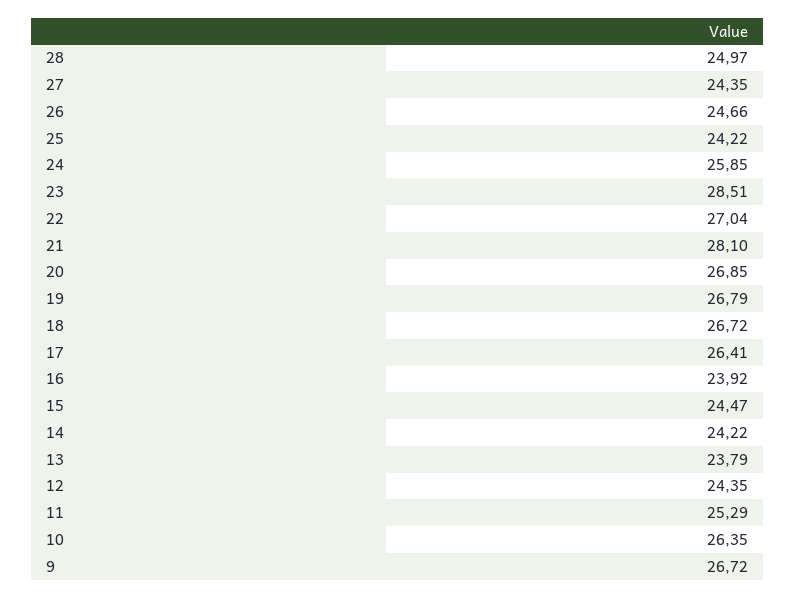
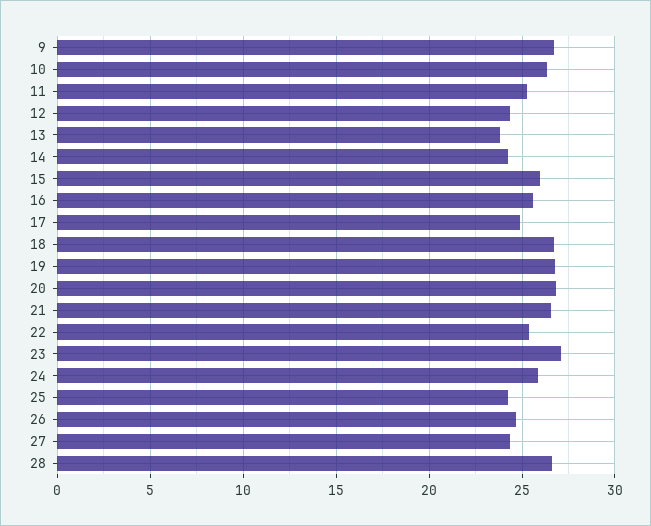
  {
-   "28": 24.97,
+   "28": 26.5,
    "27": 24.35,
    "26": 24.66,
    "25": 24.22,
    "24": 25.85,
-   "23": 28.51,
+   "23": 27,
-   "22": 27.04,
+   "22": 25.5,
-   "21": 28.1,
+   "21": 26.5,
    "20": 26.85,
    "19": 26.79,
    "18": 26.72,
-   "17": 26.41,
+   "17": 25,
-   "16": 23.92,
+   "16": 25.5,
-   "15": 24.47,
+   "15": 26,
    "14": 24.22,
    "13": 23.79,
    "12": 24.35,
    "11": 25.29,
    "10": 26.35,
    "9": 26.72
  }

